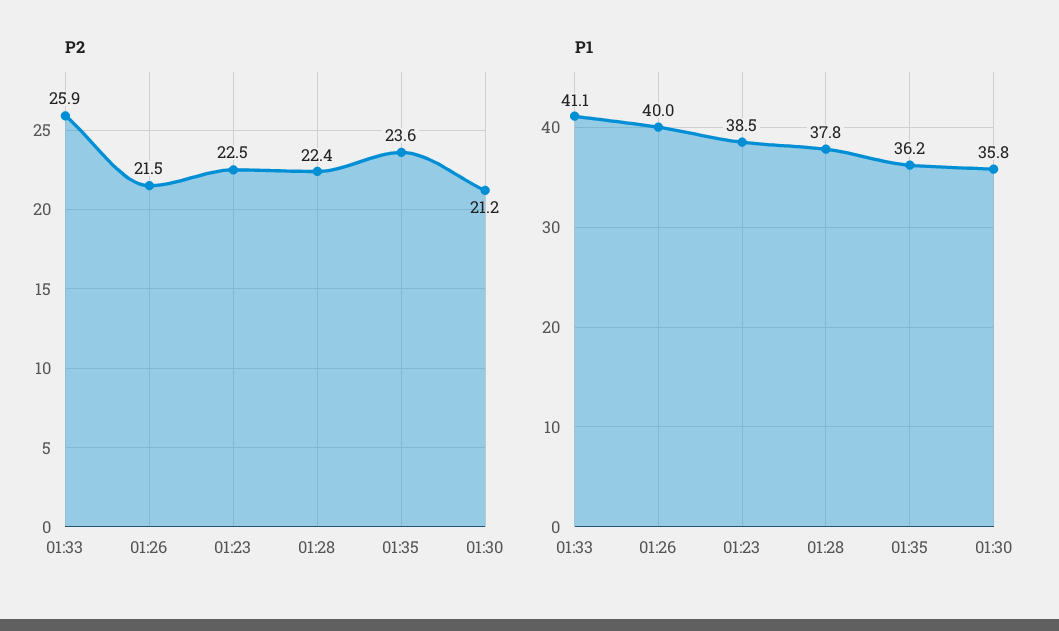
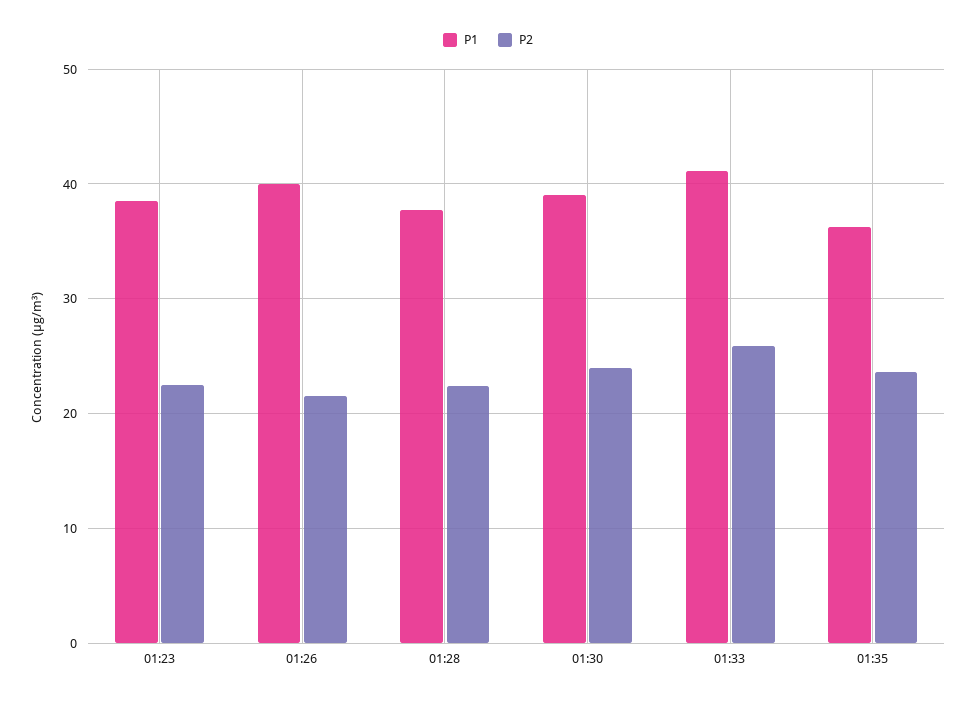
  {
    "P2": {
      "01:33": 25.9,
      "01:26": 21.5,
      "01:23": 22.5,
      "01:28": 22.4,
      "01:35": 23.6,
-     "01:30": 21.2
+     "01:30": 24
    },
    "P1": {
      "01:33": 41.1,
      "01:26": 40,
      "01:23": 38.5,
      "01:28": 37.8,
      "01:35": 36.2,
-     "01:30": 35.8
+     "01:30": 39
    }
  }

